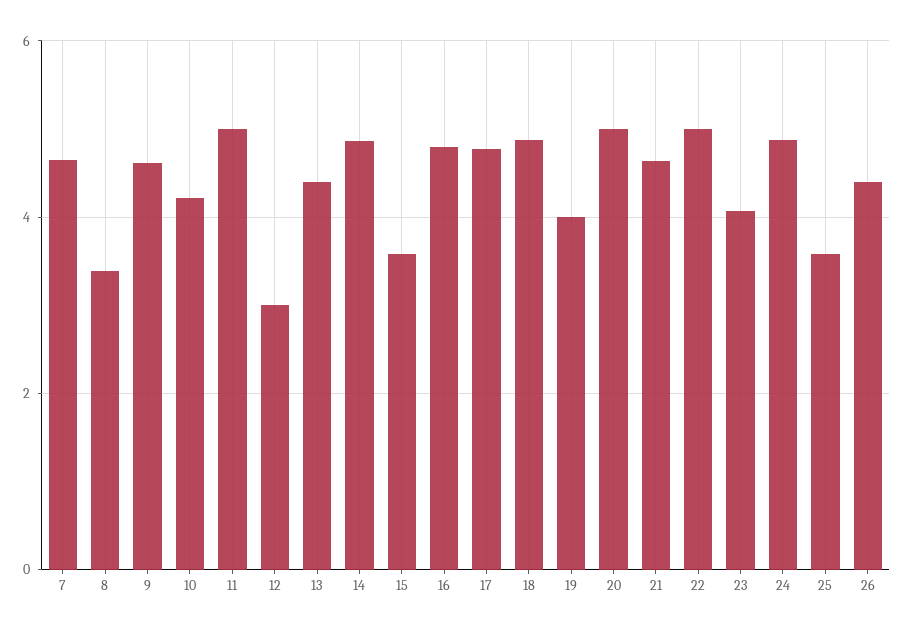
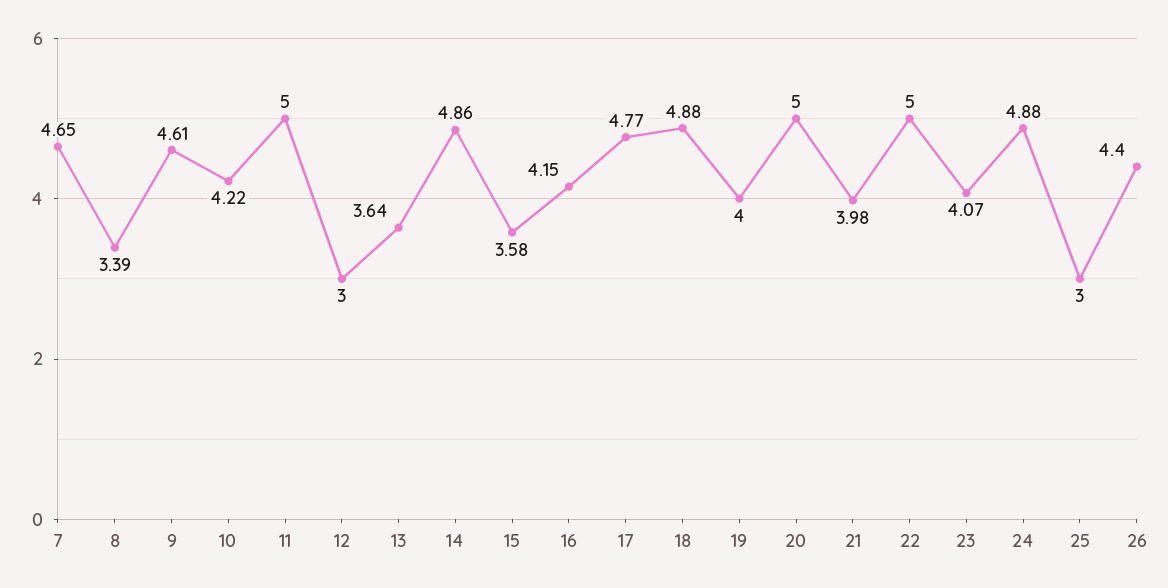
  {
    "7": 4.65,
    "8": 3.39,
    "9": 4.61,
    "10": 4.22,
    "11": 5,
    "12": 3,
-   "13": 4.4,
+   "13": 3.64,
    "14": 4.86,
    "15": 3.58,
-   "16": 4.8,
+   "16": 4.15,
    "17": 4.77,
    "18": 4.88,
    "19": 4,
    "20": 5,
-   "21": 4.6,
+   "21": 3.98,
    "22": 5,
    "23": 4.07,
    "24": 4.88,
-   "25": 3.6,
+   "25": 3,
    "26": 4.4
  }

